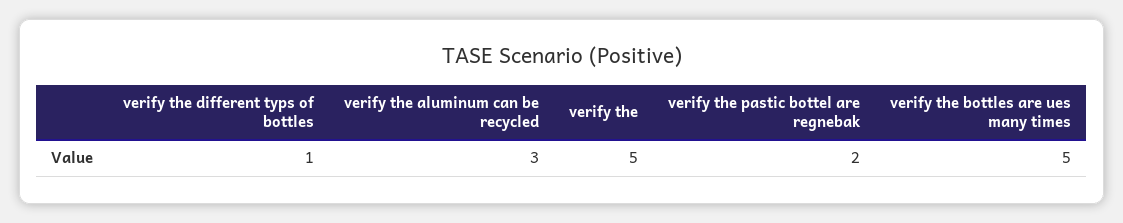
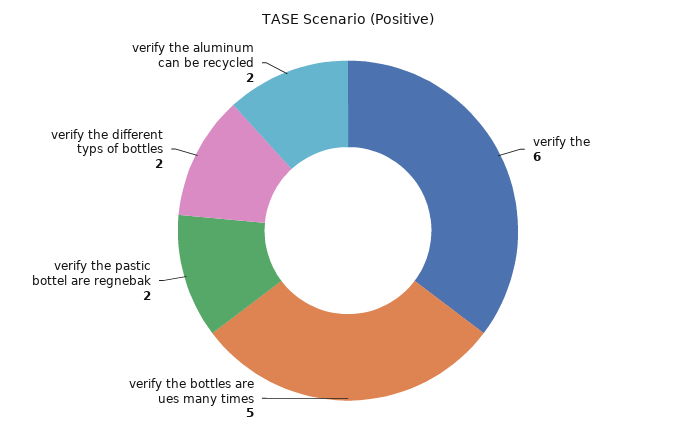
  {
-   "verify the different typs of bottles": 1,
+   "verify the different typs of bottles": 2,
-   "verify the aluminum can be recycled": 3,
+   "verify the aluminum can be recycled": 2,
-   "verify the": 5,
+   "verify the": 6,
    "verify the pastic bottel are regnebak": 2,
    "verify the bottles are ues many times": 5
  }

